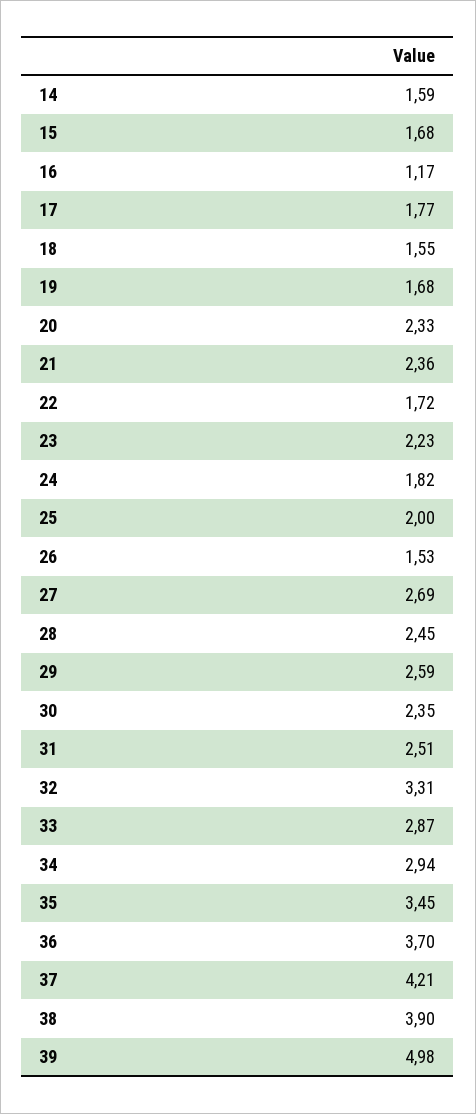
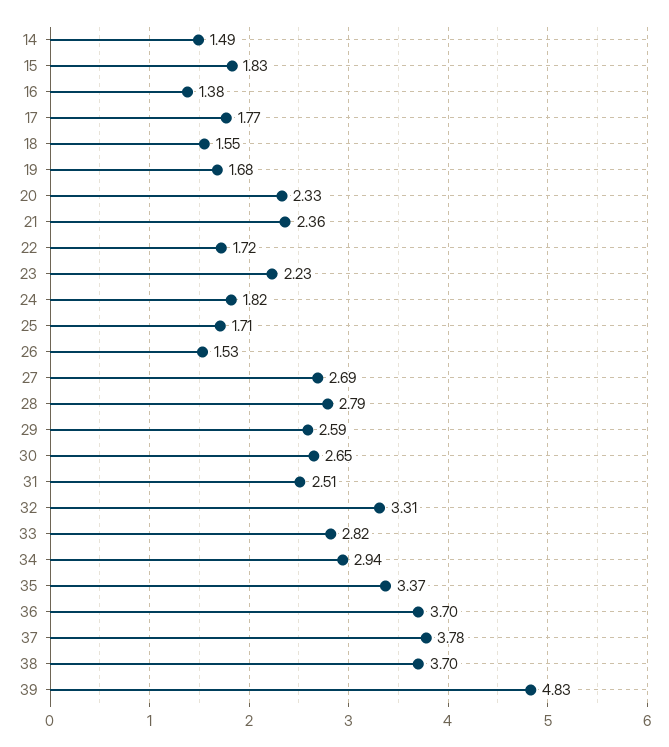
  {
-   "14": 1.59,
+   "14": 1.49,
-   "15": 1.68,
+   "15": 1.83,
-   "16": 1.17,
+   "16": 1.38,
    "17": 1.77,
    "18": 1.55,
    "19": 1.68,
    "20": 2.33,
    "21": 2.36,
    "22": 1.72,
    "23": 2.23,
    "24": 1.82,
-   "25": 2,
+   "25": 1.71,
    "26": 1.53,
    "27": 2.69,
-   "28": 2.45,
+   "28": 2.79,
    "29": 2.59,
-   "30": 2.35,
+   "30": 2.65,
    "31": 2.51,
    "32": 3.31,
-   "33": 2.87,
+   "33": 2.82,
    "34": 2.94,
-   "35": 3.45,
+   "35": 3.37,
    "36": 3.7,
-   "37": 4.21,
+   "37": 3.78,
-   "38": 3.9,
+   "38": 3.7,
-   "39": 4.98
+   "39": 4.83
  }

